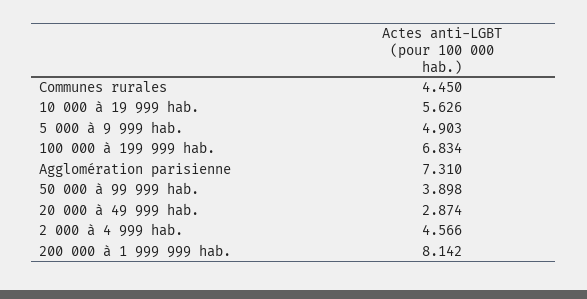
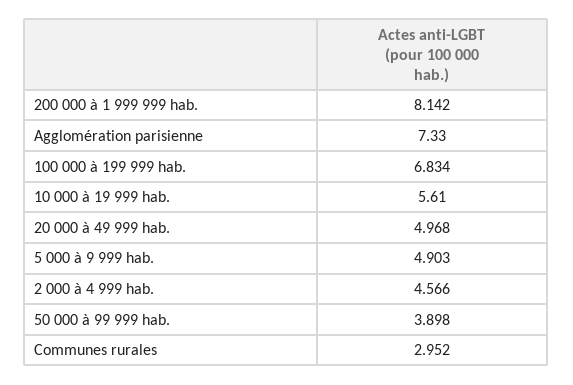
  {
-   "Communes rurales": 4.45,
+   "Communes rurales": 2.952,
-   "10 000 à 19 999 hab.": 5.626,
+   "10 000 à 19 999 hab.": 5.61,
    "5 000 à 9 999 hab.": 4.903,
    "100 000 à 199 999 hab.": 6.834,
-   "Agglomération parisienne": 7.31,
+   "Agglomération parisienne": 7.33,
    "50 000 à 99 999 hab.": 3.898,
-   "20 000 à 49 999 hab.": 2.874,
+   "20 000 à 49 999 hab.": 4.968,
    "2 000 à 4 999 hab.": 4.566,
    "200 000 à 1 999 999 hab.": 8.142
  }

